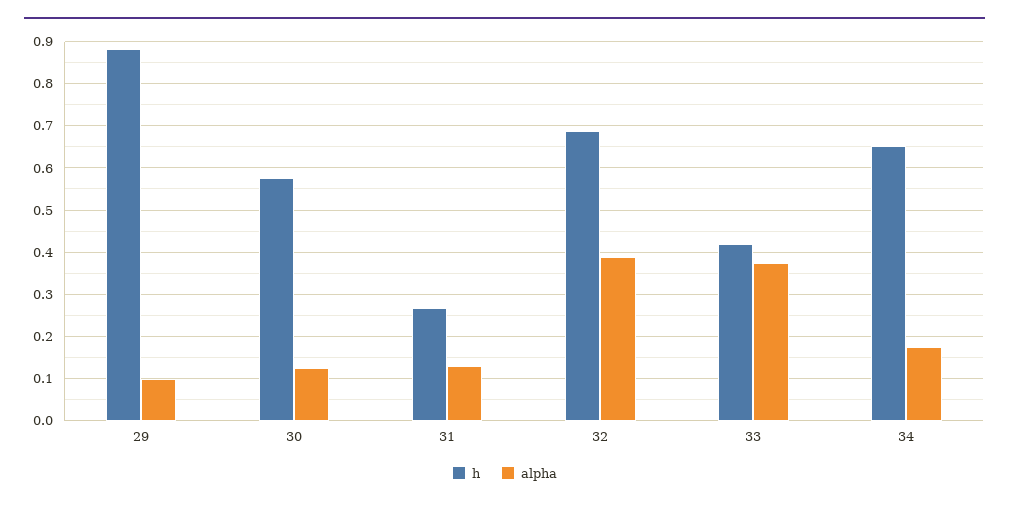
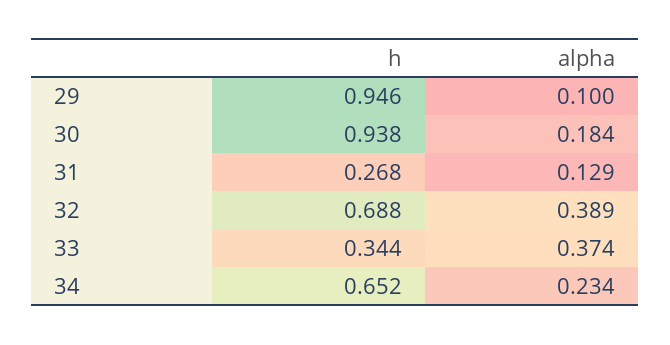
  {
    "h": {
-     "29": 0.88,
+     "29": 0.946,
-     "30": 0.58,
+     "30": 0.938,
      "31": 0.268,
      "32": 0.688,
-     "33": 0.42,
+     "33": 0.344,
      "34": 0.652
    },
    "alpha": {
      "29": 0.1,
-     "30": 0.12,
+     "30": 0.184,
      "31": 0.129,
      "32": 0.389,
      "33": 0.374,
-     "34": 0.18
+     "34": 0.234
    }
  }

